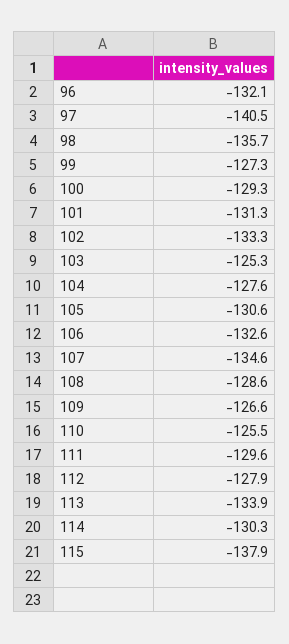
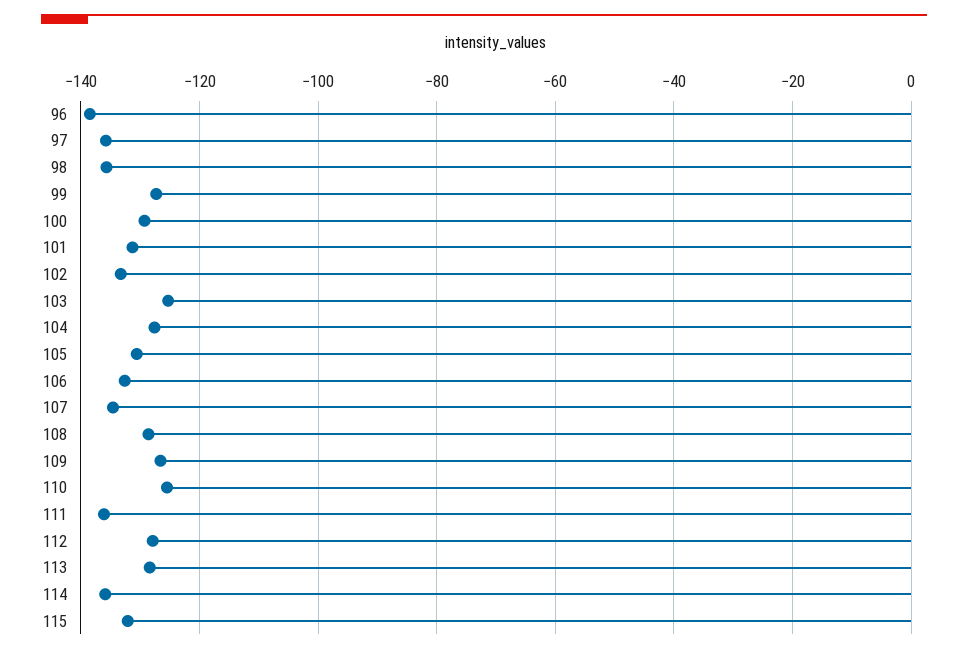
  {
-   "96": -132.1,
+   "96": -138,
-   "97": -140.5,
+   "97": -136,
    "98": -135.7,
    "99": -127.3,
    "100": -129.3,
    "101": -131.3,
    "102": -133.3,
    "103": -125.3,
    "104": -127.6,
    "105": -130.6,
    "106": -132.6,
    "107": -134.6,
    "108": -128.6,
    "109": -126.6,
    "110": -125.5,
-   "111": -129.6,
+   "111": -136,
    "112": -127.9,
-   "113": -133.9,
+   "113": -128,
-   "114": -130.3,
+   "114": -136,
-   "115": -137.9
+   "115": -132
  }

